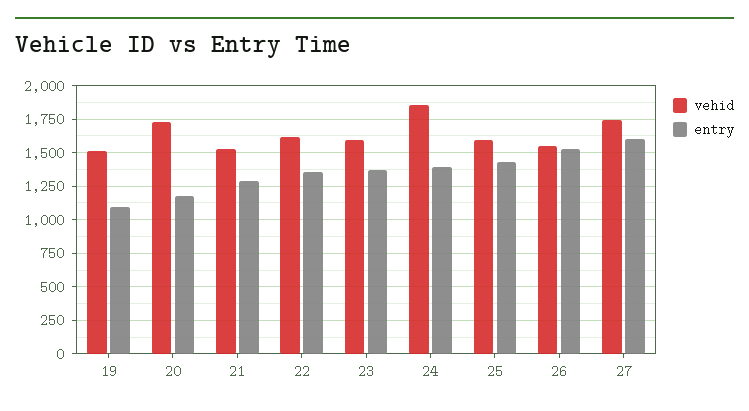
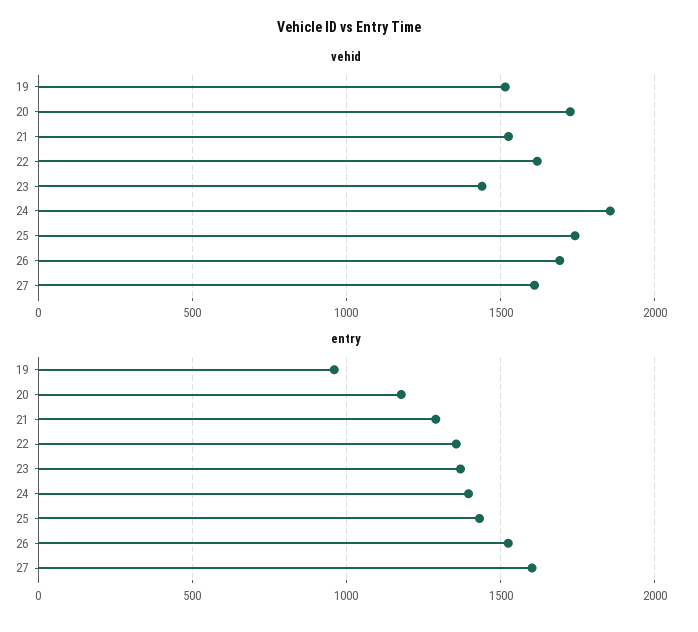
  {
    "vehid": {
      "19": 1500,
      "20": 1750,
      "21": 1550,
      "22": 1600,
-     "23": 1600,
+     "23": 1450,
      "24": 1850,
-     "25": 1600,
+     "25": 1750,
-     "26": 1550,
+     "26": 1700,
-     "27": 1750
+     "27": 1600
    },
    "entry": {
-     "19": 1100,
+     "19": 950,
      "20": 1200,
      "21": 1300,
      "22": 1350,
      "23": 1350,
      "24": 1400,
      "25": 1450,
      "26": 1550,
      "27": 1600
    }
  }

